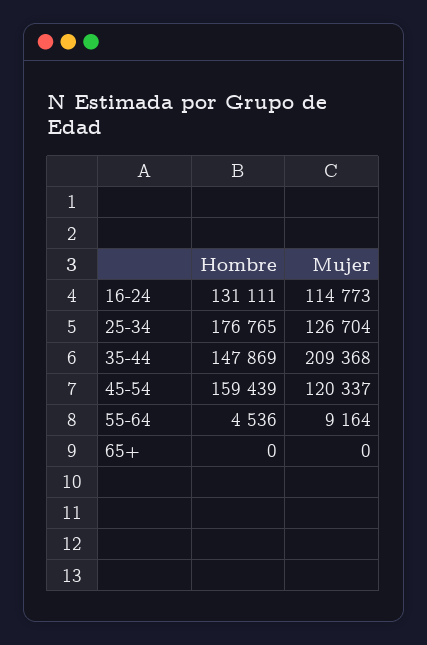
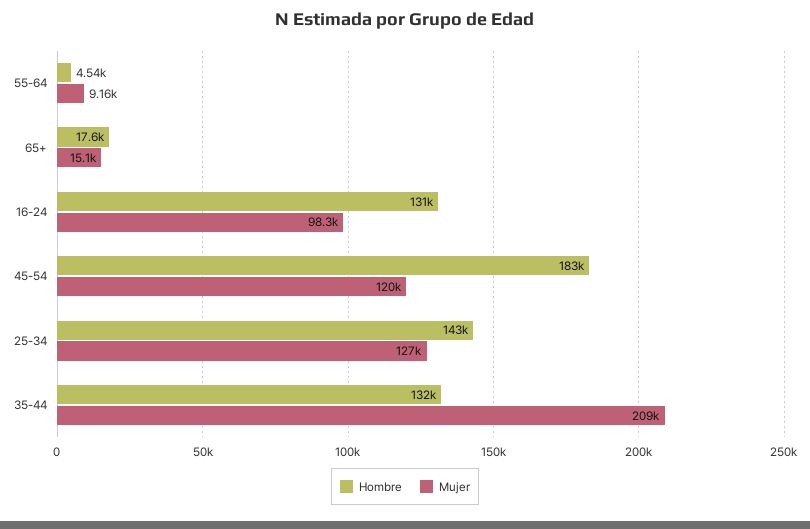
  {
    "Hombre": {
      "16-24": 131111,
-     "25-34": 176765,
+     "25-34": 143000,
-     "35-44": 147869,
+     "35-44": 132000,
-     "45-54": 159439,
+     "45-54": 183000,
      "55-64": 4536,
-     "65+": 0
+     "65+": 17600
    },
    "Mujer": {
-     "16-24": 114773,
+     "16-24": 98300,
      "25-34": 126704,
      "35-44": 209368,
      "45-54": 120337,
      "55-64": 9164,
-     "65+": 0
+     "65+": 15100
    }
  }

